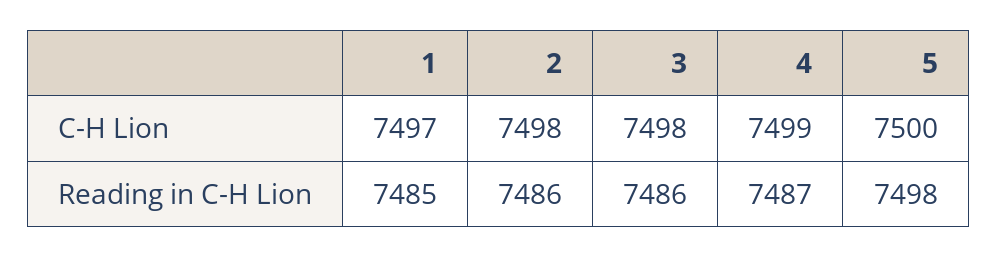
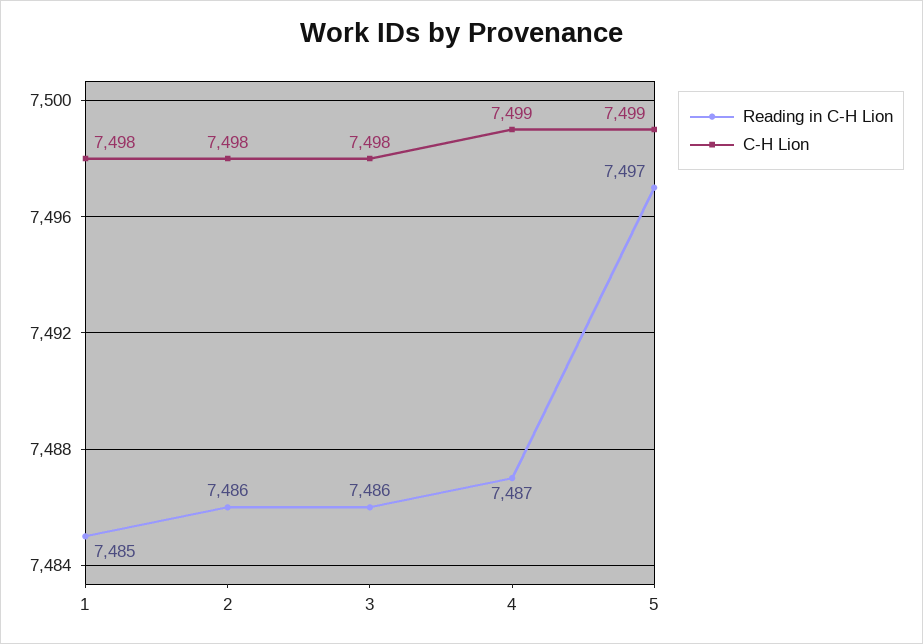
  {
    "C-H Lion": {
-     "1": 7497,
+     "1": 7498,
      "2": 7498,
      "3": 7498,
      "4": 7499,
-     "5": 7500
+     "5": 7499
    },
    "Reading in C-H Lion": {
      "1": 7485,
      "2": 7486,
      "3": 7486,
      "4": 7487,
-     "5": 7498
+     "5": 7497
    }
  }

